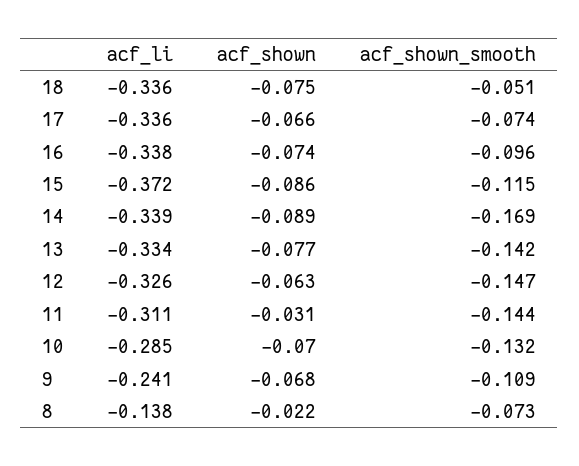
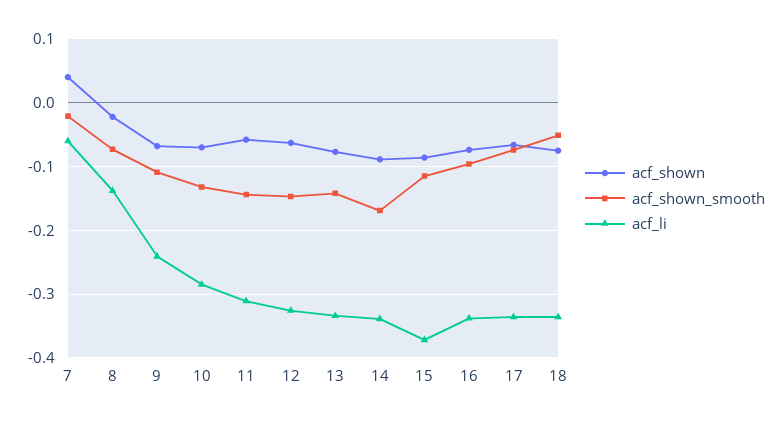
  {
    "acf_li": {
      "18": -0.336,
      "17": -0.336,
      "16": -0.338,
      "15": -0.372,
      "14": -0.339,
      "13": -0.334,
      "12": -0.326,
      "11": -0.311,
      "10": -0.285,
      "9": -0.241,
-     "8": -0.138
+     "8": -0.138,
+     "7": -0.06
    },
    "acf_shown": {
      "18": -0.075,
      "17": -0.066,
      "16": -0.074,
      "15": -0.086,
      "14": -0.089,
      "13": -0.077,
      "12": -0.063,
-     "11": -0.031,
+     "11": -0.06,
      "10": -0.07,
      "9": -0.068,
-     "8": -0.022
+     "8": -0.022,
+     "7": 0.04
    },
    "acf_shown_smooth": {
      "18": -0.051,
      "17": -0.074,
      "16": -0.096,
      "15": -0.115,
      "14": -0.169,
      "13": -0.142,
      "12": -0.147,
      "11": -0.144,
      "10": -0.132,
      "9": -0.109,
-     "8": -0.073
+     "8": -0.073,
+     "7": -0.02
    }
  }

